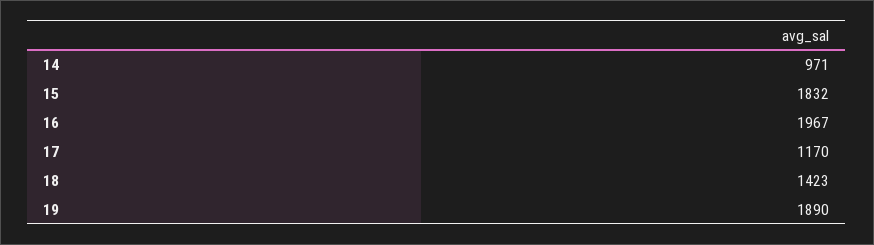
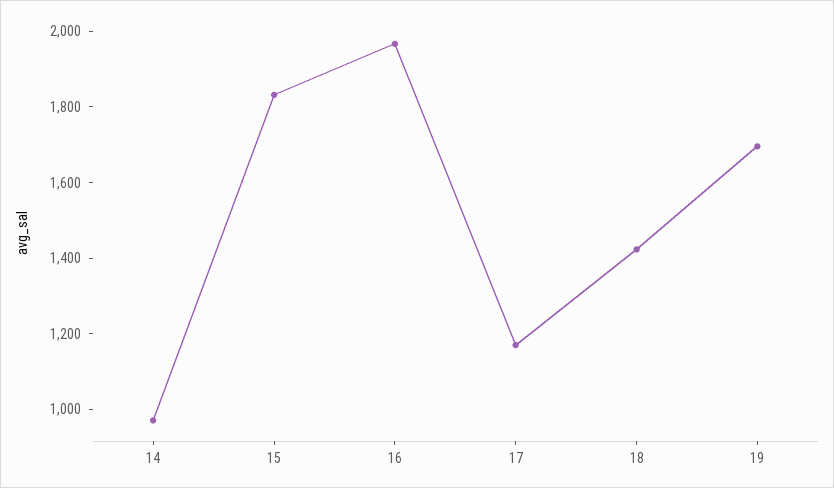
  {
    "14": 971,
    "15": 1832,
    "16": 1967,
    "17": 1170,
    "18": 1423,
-   "19": 1890
+   "19": 1700
  }

